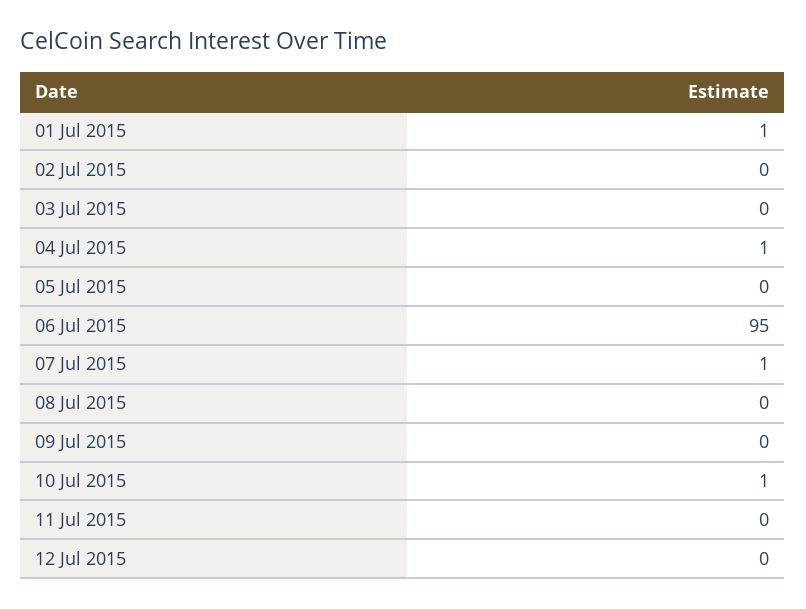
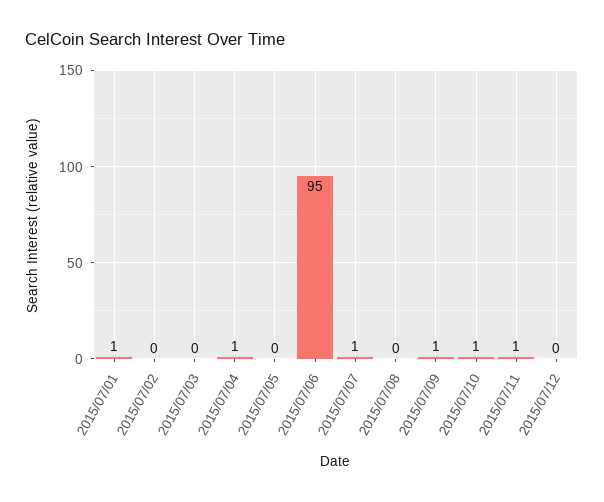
  {
    "01 Jul 2015": 1,
    "02 Jul 2015": 0,
    "03 Jul 2015": 0,
    "04 Jul 2015": 1,
    "05 Jul 2015": 0,
    "06 Jul 2015": 95,
    "07 Jul 2015": 1,
    "08 Jul 2015": 0,
-   "09 Jul 2015": 0,
+   "09 Jul 2015": 1,
    "10 Jul 2015": 1,
-   "11 Jul 2015": 0,
+   "11 Jul 2015": 1,
    "12 Jul 2015": 0
  }

